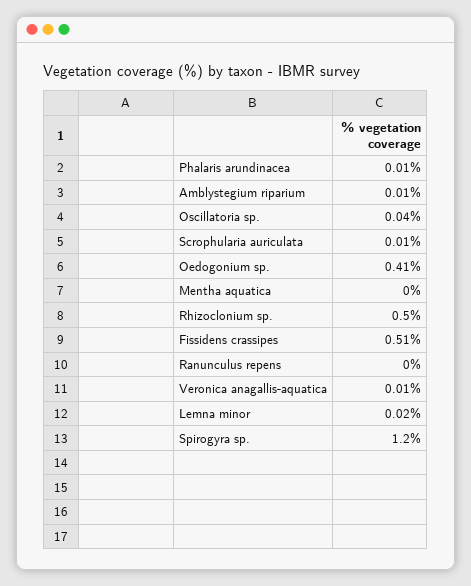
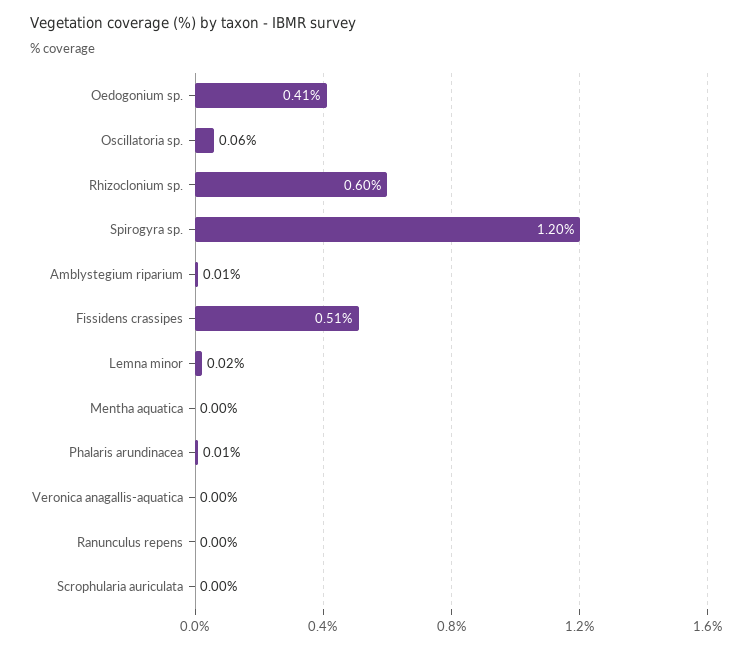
  {
    "Phalaris arundinacea": 0.01,
    "Amblystegium riparium": 0.01,
-   "Oscillatoria sp.": 0.04,
+   "Oscillatoria sp.": 0.06,
-   "Scrophularia auriculata": 0.01,
+   "Scrophularia auriculata": 0,
    "Oedogonium sp.": 0.41,
    "Mentha aquatica": 0,
-   "Rhizoclonium sp.": 0.5,
+   "Rhizoclonium sp.": 0.6,
    "Fissidens crassipes": 0.51,
    "Ranunculus repens": 0,
-   "Veronica anagallis-aquatica": 0.01,
+   "Veronica anagallis-aquatica": 0,
    "Lemna minor": 0.02,
    "Spirogyra sp.": 1.2
  }

